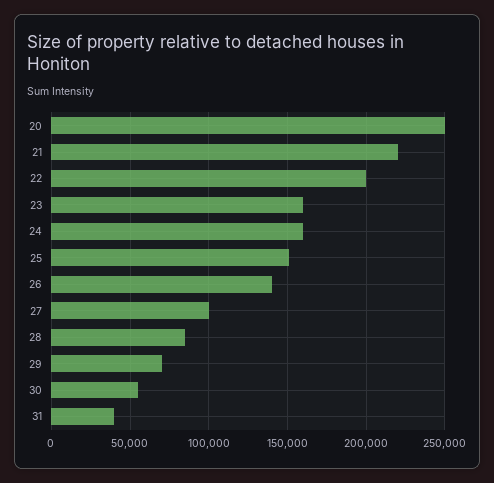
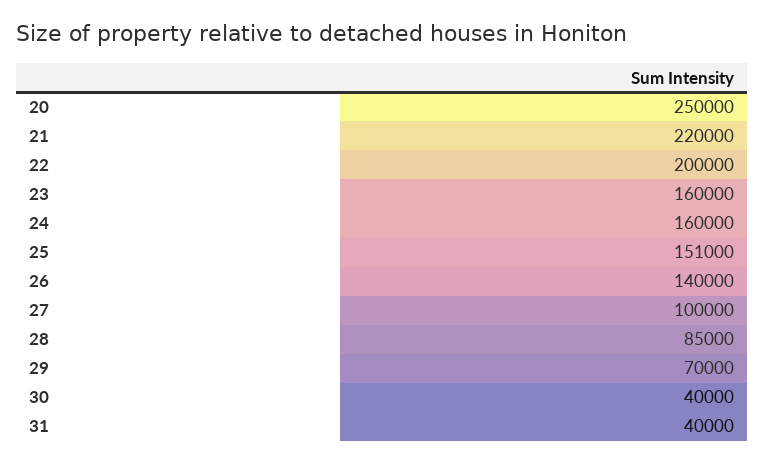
  {
    "20": 250000,
    "21": 220000,
    "22": 200000,
    "23": 160000,
    "24": 160000,
    "25": 151000,
    "26": 140000,
    "27": 100000,
    "28": 85000,
    "29": 70000,
-   "30": 55000,
+   "30": 40000,
    "31": 40000
  }

